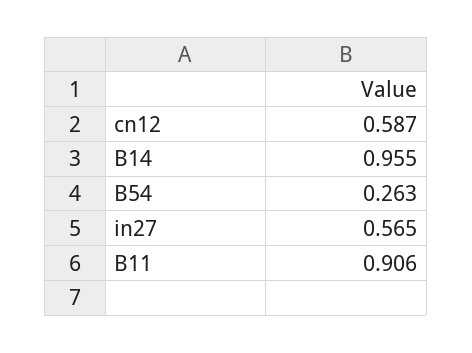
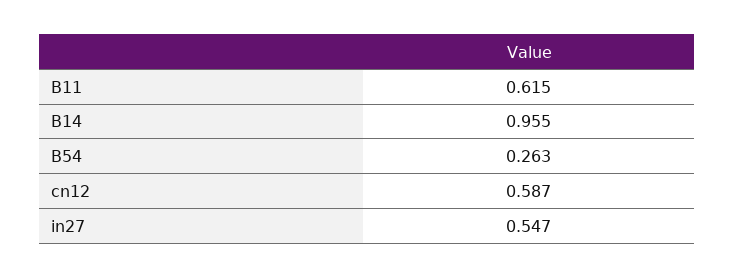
  {
    "cn12": 0.587,
    "B14": 0.955,
    "B54": 0.263,
-   "in27": 0.565,
+   "in27": 0.547,
-   "B11": 0.906
+   "B11": 0.615
  }

